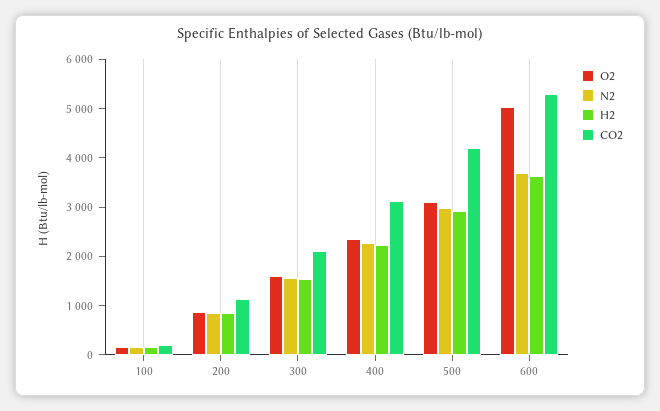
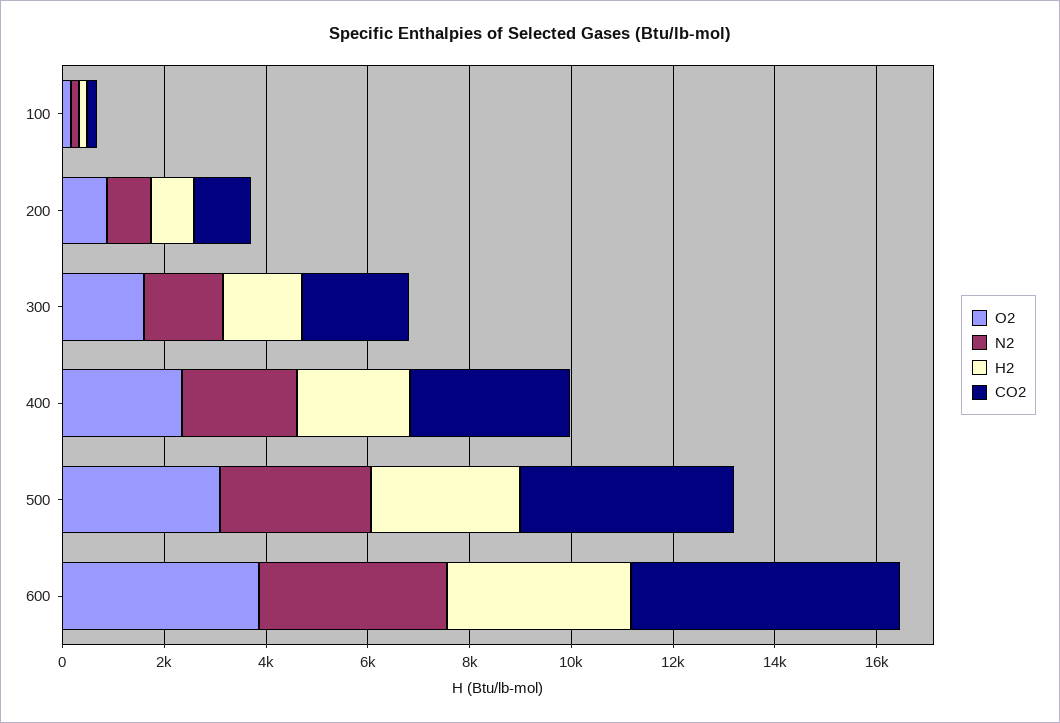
  {
    "O2": {
      "100": 200,
      "200": 800,
      "300": 1600,
      "400": 2400,
      "500": 3000,
-     "600": 5000
+     "600": 4000
    },
    "N2": {
      "100": 200,
      "200": 800,
      "300": 1600,
      "400": 2200,
      "500": 3000,
      "600": 3600
    },
    "H2": {
      "100": 200,
      "200": 800,
      "300": 1600,
      "400": 2200,
      "500": 3000,
      "600": 3600
    },
    "CO2": {
      "100": 200,
      "200": 1200,
      "300": 2200,
      "400": 3200,
      "500": 4200,
      "600": 5200
    }
  }

